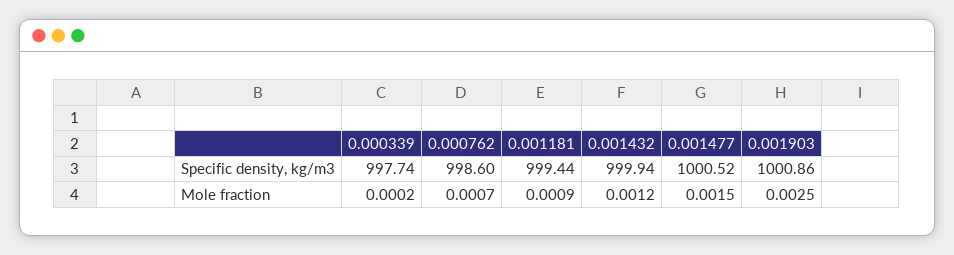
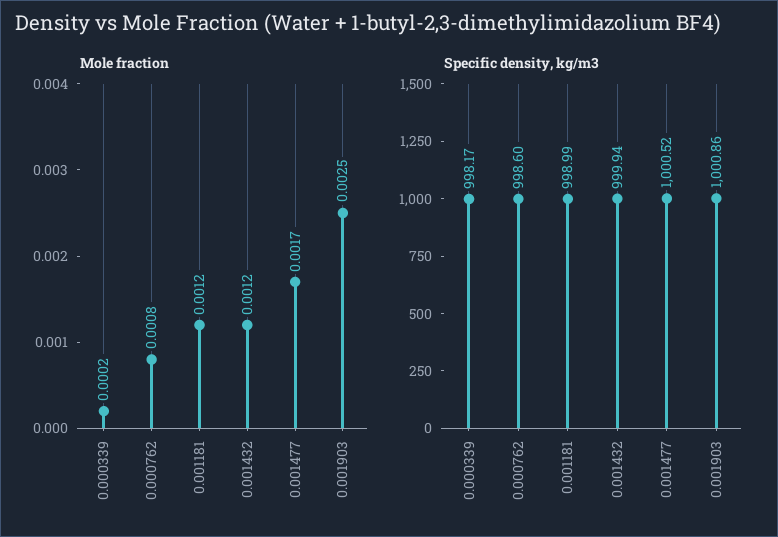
  {
    "Specific density, kg/m3": {
-     "0.000339": 997.74,
+     "0.000339": 998.17,
      "0.000762": 998.6,
-     "0.001181": 999.44,
+     "0.001181": 998.99,
      "0.001432": 999.94,
      "0.001477": 1000.52,
      "0.001903": 1000.86
    },
    "Mole fraction": {
      "0.000339": 0.0002,
-     "0.000762": 0.0007,
+     "0.000762": 0.0008,
-     "0.001181": 0.0009,
+     "0.001181": 0.0012,
      "0.001432": 0.0012,
-     "0.001477": 0.0015,
+     "0.001477": 0.0017,
      "0.001903": 0.0025
    }
  }

